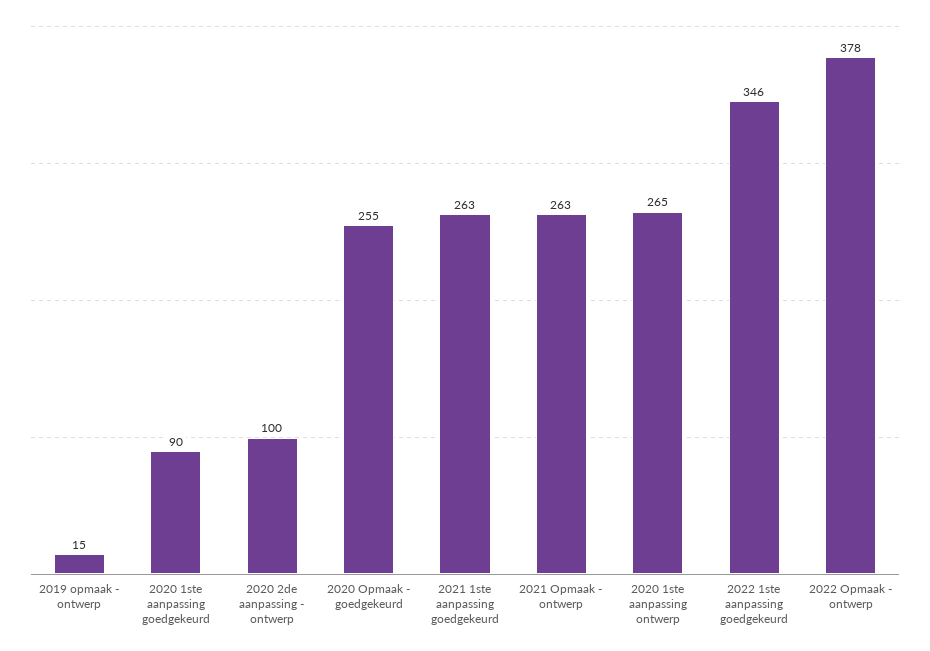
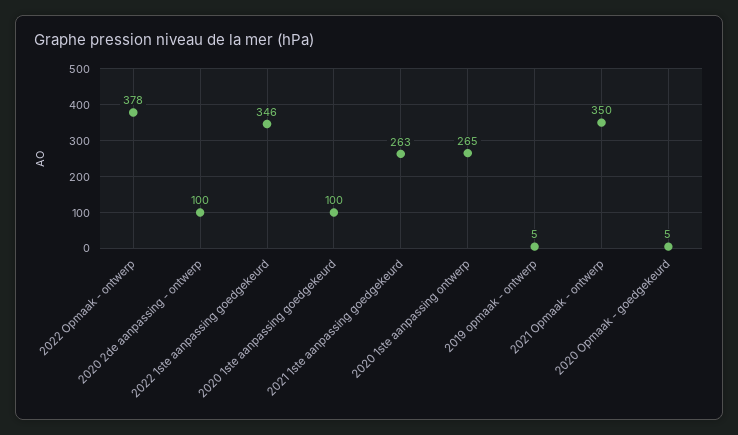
  {
-   "2019 opmaak - ontwerp": 15,
+   "2019 opmaak - ontwerp": 5,
-   "2020 1ste aanpassing goedgekeurd": 90,
+   "2020 1ste aanpassing goedgekeurd": 100,
    "2020 2de aanpassing - ontwerp": 100,
-   "2020 Opmaak - goedgekeurd": 255,
+   "2020 Opmaak - goedgekeurd": 5,
    "2021 1ste aanpassing goedgekeurd": 263,
-   "2021 Opmaak - ontwerp": 263,
+   "2021 Opmaak - ontwerp": 350,
    "2020 1ste aanpassing ontwerp": 265,
    "2022 1ste aanpassing goedgekeurd": 346,
    "2022 Opmaak - ontwerp": 378
  }

